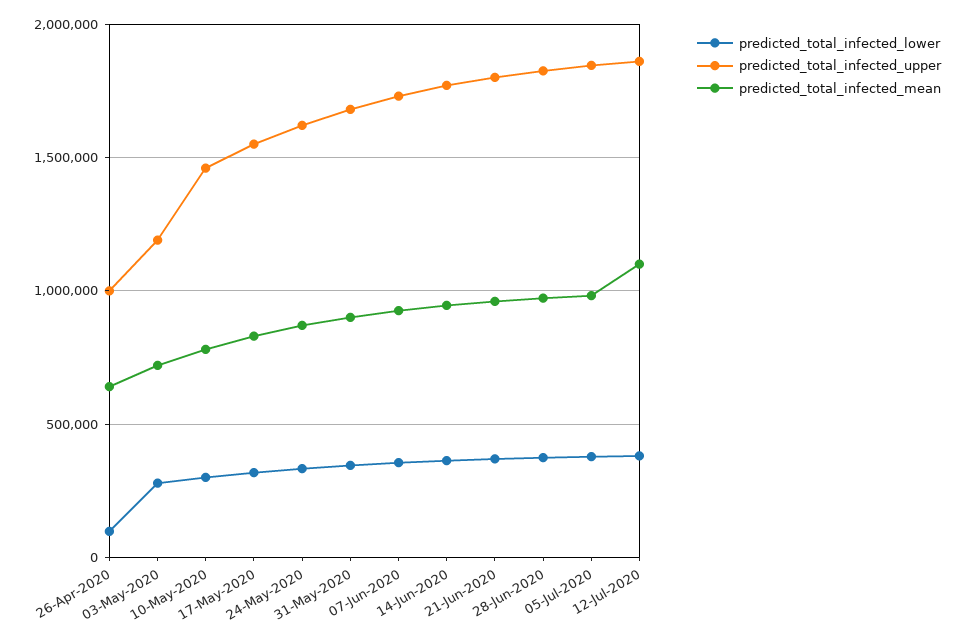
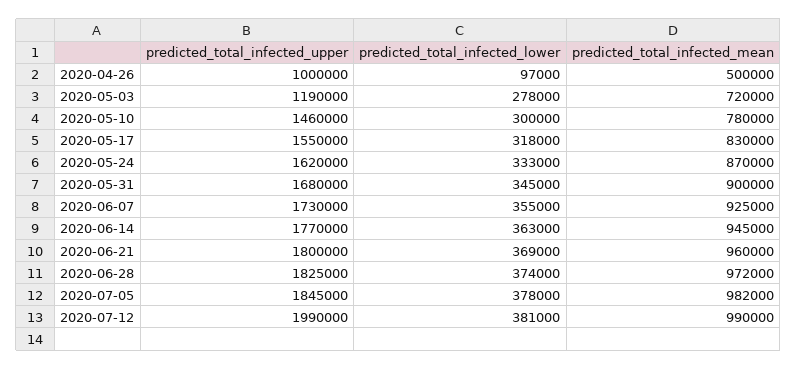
  {
    "predicted_total_infected_lower": {
      "26-Apr-2020": 97000,
      "03-May-2020": 278000,
      "10-May-2020": 300000,
      "17-May-2020": 318000,
      "24-May-2020": 333000,
      "31-May-2020": 345000,
      "07-Jun-2020": 355000,
      "14-Jun-2020": 363000,
      "21-Jun-2020": 369000,
      "28-Jun-2020": 374000,
      "05-Jul-2020": 378000,
      "12-Jul-2020": 381000
    },
    "predicted_total_infected_upper": {
      "26-Apr-2020": 1000000,
      "03-May-2020": 1190000,
      "10-May-2020": 1460000,
      "17-May-2020": 1550000,
      "24-May-2020": 1620000,
      "31-May-2020": 1680000,
      "07-Jun-2020": 1730000,
      "14-Jun-2020": 1770000,
      "21-Jun-2020": 1800000,
      "28-Jun-2020": 1825000,
      "05-Jul-2020": 1845000,
-     "12-Jul-2020": 1850000
+     "12-Jul-2020": 1990000
    },
    "predicted_total_infected_mean": {
-     "26-Apr-2020": 650000,
+     "26-Apr-2020": 500000,
      "03-May-2020": 720000,
      "10-May-2020": 780000,
      "17-May-2020": 830000,
      "24-May-2020": 870000,
      "31-May-2020": 900000,
      "07-Jun-2020": 925000,
      "14-Jun-2020": 945000,
      "21-Jun-2020": 960000,
      "28-Jun-2020": 972000,
      "05-Jul-2020": 982000,
-     "12-Jul-2020": 1100000
+     "12-Jul-2020": 990000
    }
  }

